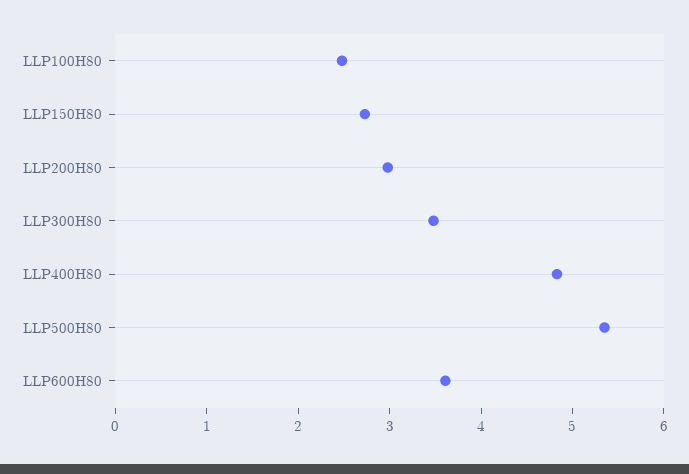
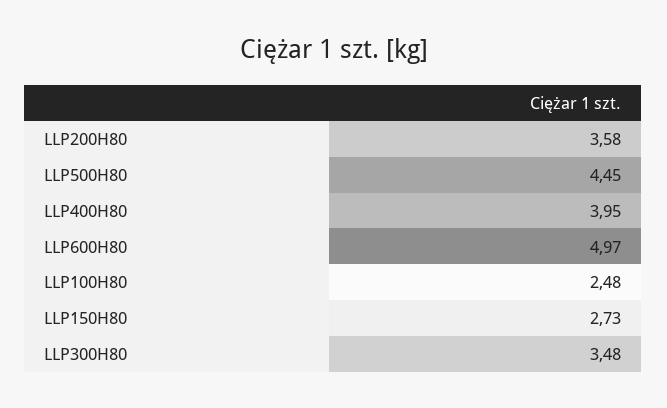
  {
    "LLP100H80": 2.48,
    "LLP150H80": 2.73,
-   "LLP200H80": 3,
+   "LLP200H80": 3.58,
    "LLP300H80": 3.48,
-   "LLP400H80": 4.8,
+   "LLP400H80": 3.95,
-   "LLP500H80": 5.4,
+   "LLP500H80": 4.45,
-   "LLP600H80": 3.6
+   "LLP600H80": 4.97
  }

